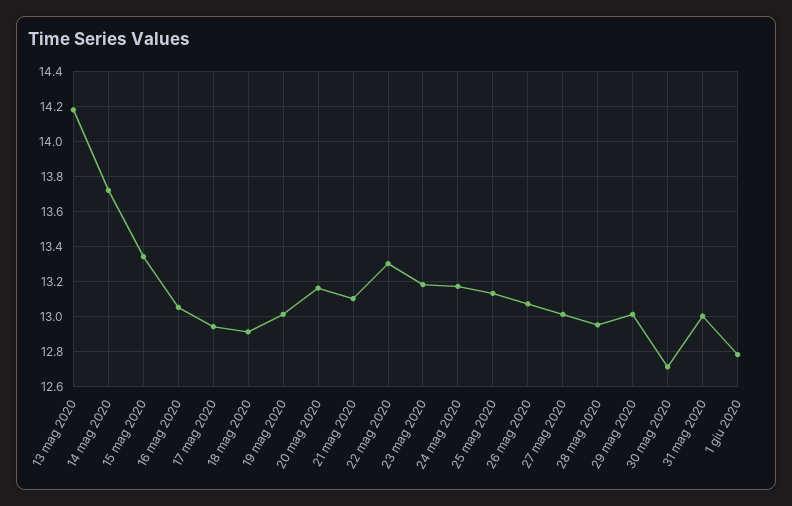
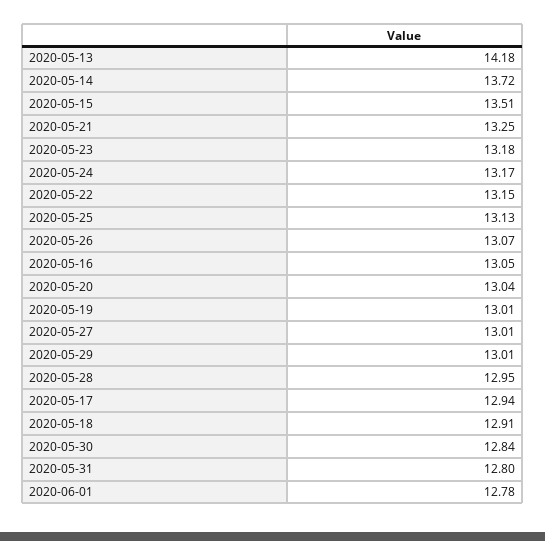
  {
    "13 mag 2020": 14.18,
    "14 mag 2020": 13.72,
-   "15 mag 2020": 13.35,
+   "15 mag 2020": 13.51,
    "16 mag 2020": 13.05,
    "17 mag 2020": 12.94,
    "18 mag 2020": 12.91,
    "19 mag 2020": 13.01,
-   "20 mag 2020": 13.15,
+   "20 mag 2020": 13.04,
-   "21 mag 2020": 13.1,
+   "21 mag 2020": 13.25,
-   "22 mag 2020": 13.3,
+   "22 mag 2020": 13.15,
    "23 mag 2020": 13.18,
    "24 mag 2020": 13.17,
    "25 mag 2020": 13.13,
    "26 mag 2020": 13.07,
    "27 mag 2020": 13.01,
    "28 mag 2020": 12.95,
    "29 mag 2020": 13.01,
-   "30 mag 2020": 12.7,
+   "30 mag 2020": 12.84,
-   "31 mag 2020": 13,
+   "31 mag 2020": 12.8,
    "1 giu 2020": 12.78
  }

